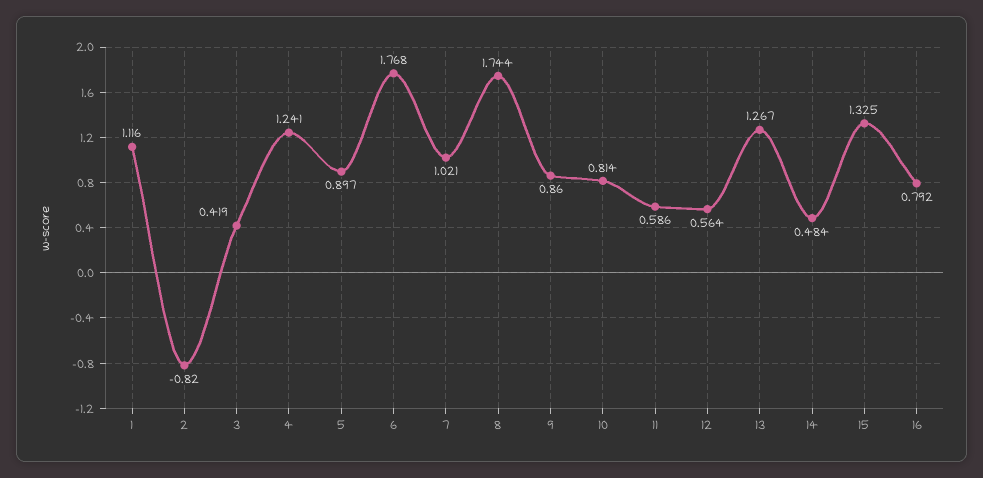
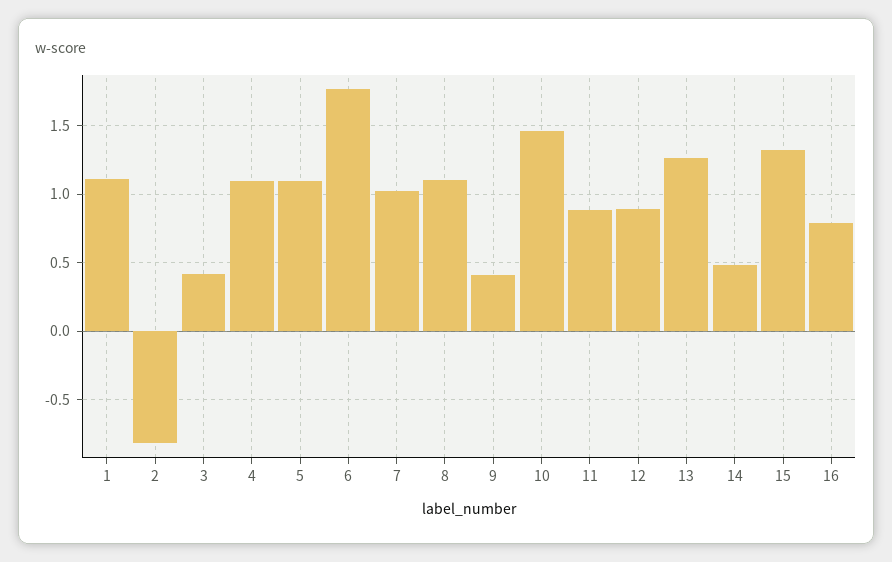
  {
    "1": 1.116,
    "2": -0.82,
    "3": 0.419,
-   "4": 1.241,
+   "4": 1.1,
-   "5": 0.897,
+   "5": 1.1,
    "6": 1.768,
    "7": 1.021,
-   "8": 1.744,
+   "8": 1.1,
-   "9": 0.86,
+   "9": 0.4,
-   "10": 0.814,
+   "10": 1.45,
-   "11": 0.586,
+   "11": 0.9,
-   "12": 0.564,
+   "12": 0.9,
    "13": 1.267,
    "14": 0.484,
    "15": 1.325,
    "16": 0.792
  }

